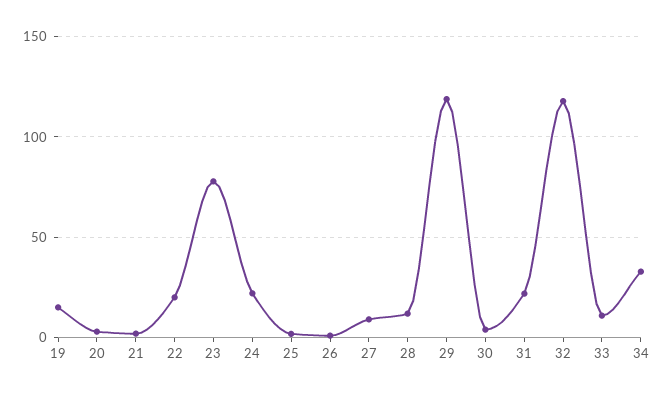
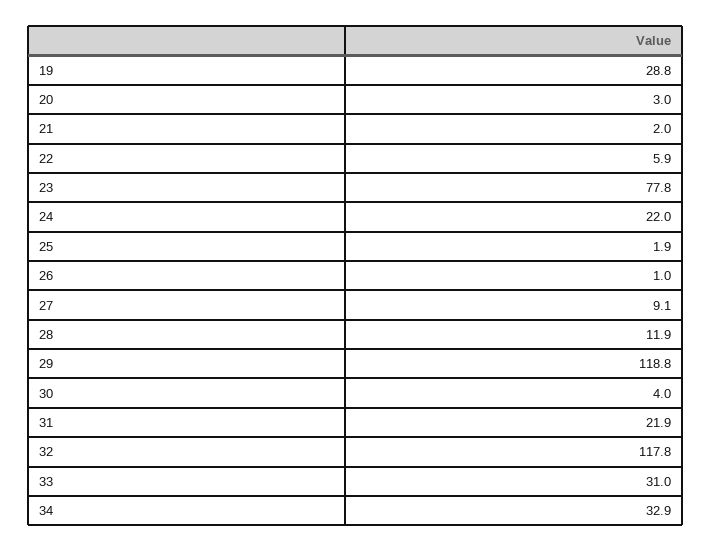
  {
-   "19": 15,
+   "19": 28.8,
    "20": 3,
    "21": 2,
-   "22": 20,
+   "22": 5.9,
    "23": 77.8,
    "24": 22,
    "25": 1.9,
    "26": 1,
    "27": 9.1,
    "28": 11.9,
    "29": 118.8,
    "30": 4,
    "31": 21.9,
    "32": 117.8,
-   "33": 10,
+   "33": 31,
    "34": 32.9
  }

